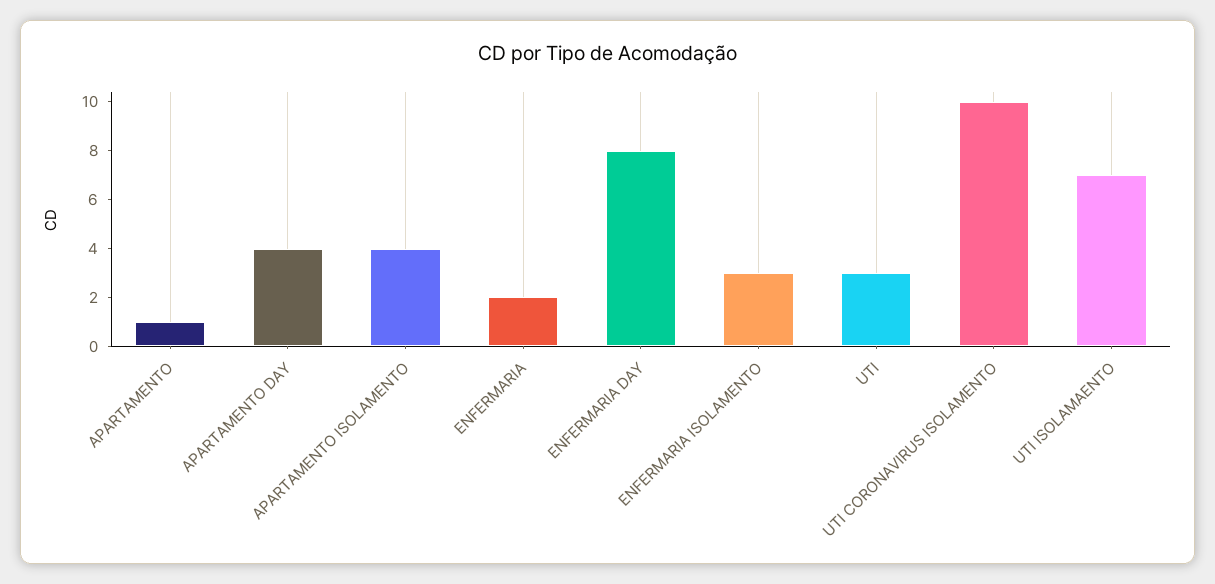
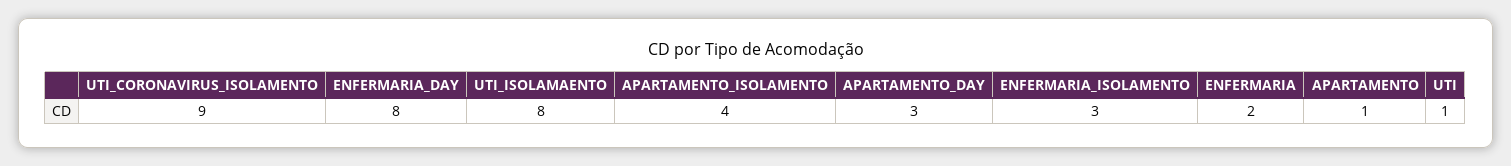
  {
    "APARTAMENTO": 1,
-   "APARTAMENTO DAY": 4,
+   "APARTAMENTO DAY": 3,
    "APARTAMENTO ISOLAMENTO": 4,
    "ENFERMARIA": 2,
    "ENFERMARIA DAY": 8,
    "ENFERMARIA ISOLAMENTO": 3,
-   "UTI": 3,
+   "UTI": 1,
-   "UTI CORONAVIRUS ISOLAMENTO": 10,
+   "UTI CORONAVIRUS ISOLAMENTO": 9,
-   "UTI ISOLAMAENTO": 7
+   "UTI ISOLAMAENTO": 8
  }

